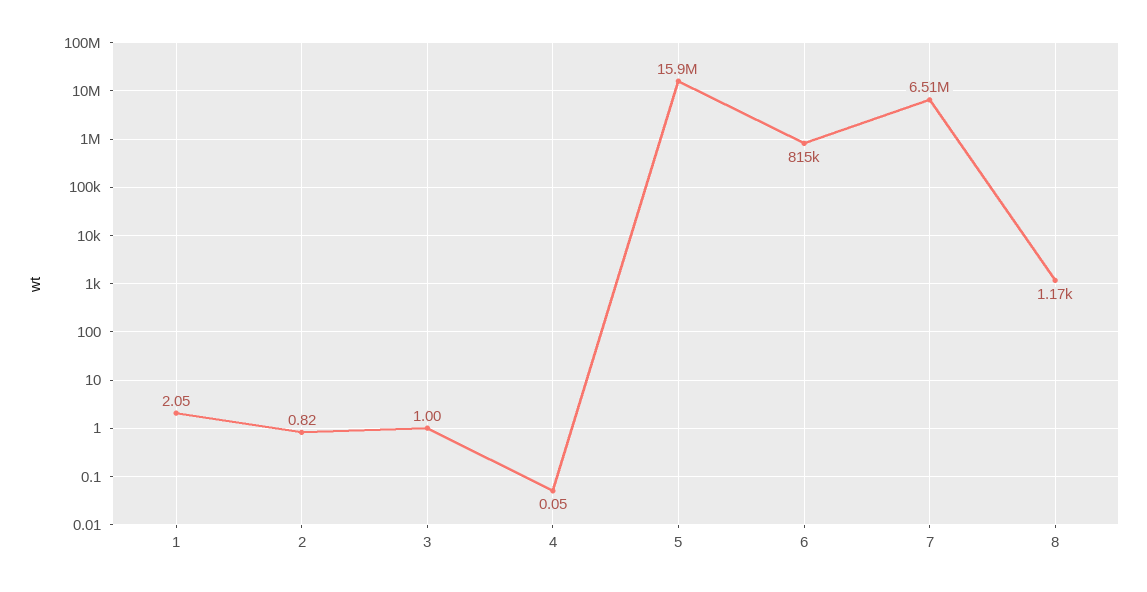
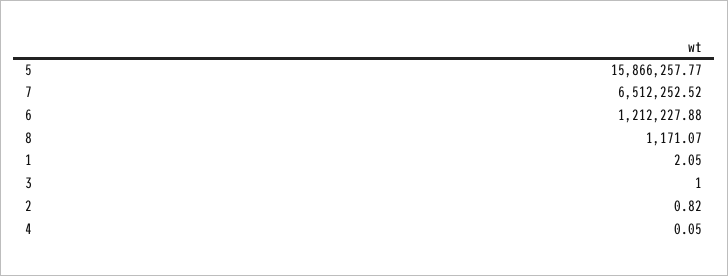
  {
    "1": 2.05,
    "2": 0.82,
    "3": 1,
    "4": 0.05,
    "5": 15866257.77,
-   "6": 815000,
+   "6": 1212227.88,
    "7": 6512252.52,
    "8": 1171.07
  }

